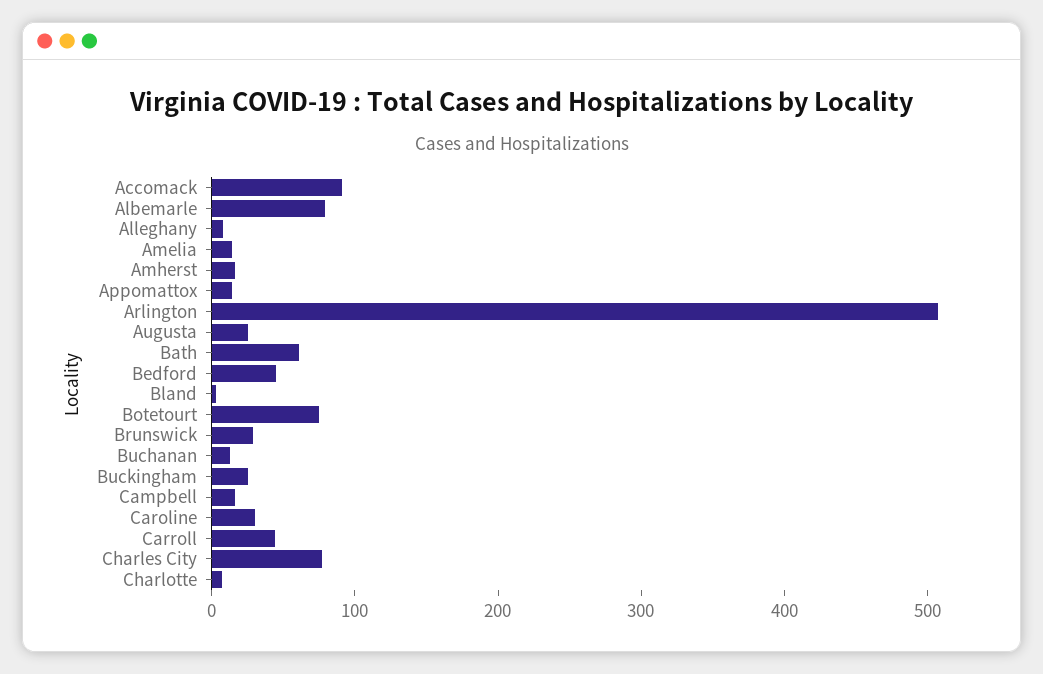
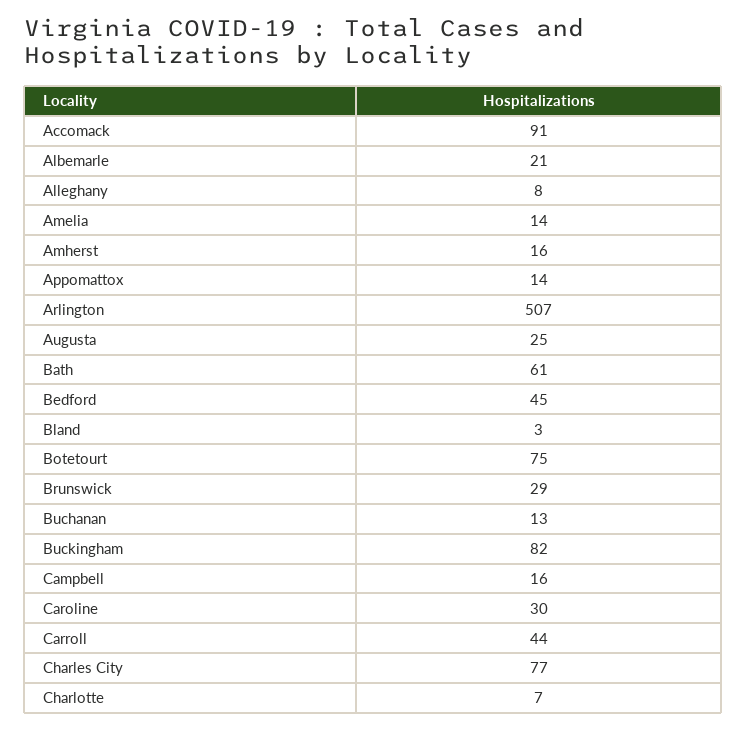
  {
    "Accomack": 91,
-   "Albemarle": 80,
+   "Albemarle": 21,
    "Alleghany": 8,
    "Amelia": 14,
    "Amherst": 16,
    "Appomattox": 14,
    "Arlington": 507,
    "Augusta": 25,
    "Bath": 61,
    "Bedford": 45,
    "Bland": 3,
    "Botetourt": 75,
    "Brunswick": 29,
    "Buchanan": 13,
-   "Buckingham": 20,
+   "Buckingham": 82,
    "Campbell": 16,
    "Caroline": 30,
    "Carroll": 44,
    "Charles City": 77,
    "Charlotte": 7
  }

